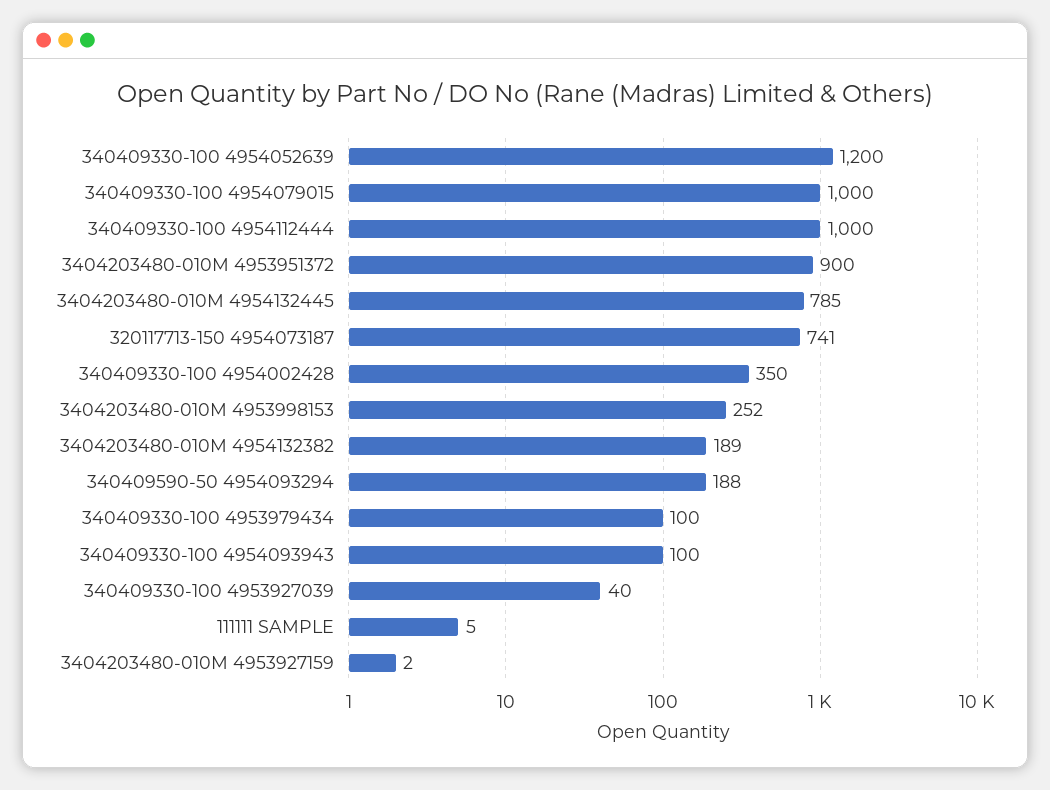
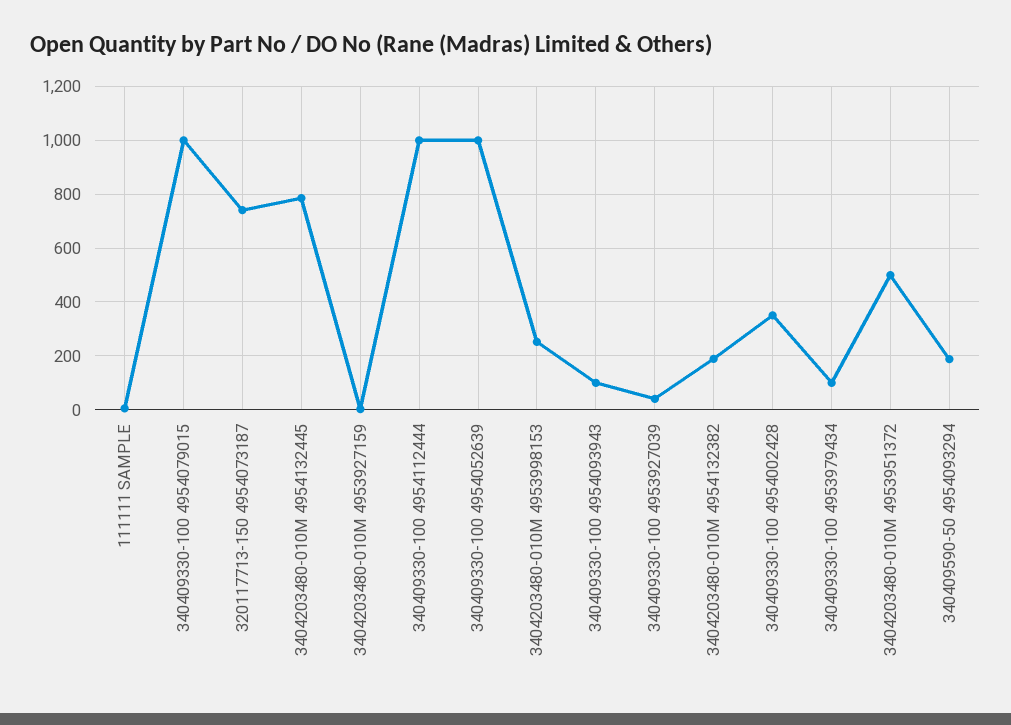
  {
-   "340409330-100 4954052639": 1200,
+   "340409330-100 4954052639": 1000,
    "340409330-100 4954079015": 1000,
    "340409330-100 4954112444": 1000,
-   "3404203480-010M 4953951372": 900,
+   "3404203480-010M 4953951372": 500,
    "3404203480-010M 4954132445": 785,
    "320117713-150 4954073187": 741,
    "340409330-100 4954002428": 350,
    "3404203480-010M 4953998153": 252,
    "3404203480-010M 4954132382": 189,
    "340409590-50 4954093294": 188,
    "340409330-100 4953979434": 100,
    "340409330-100 4954093943": 100,
    "340409330-100 4953927039": 40,
    "111111 SAMPLE": 5,
    "3404203480-010M 4953927159": 2
  }

